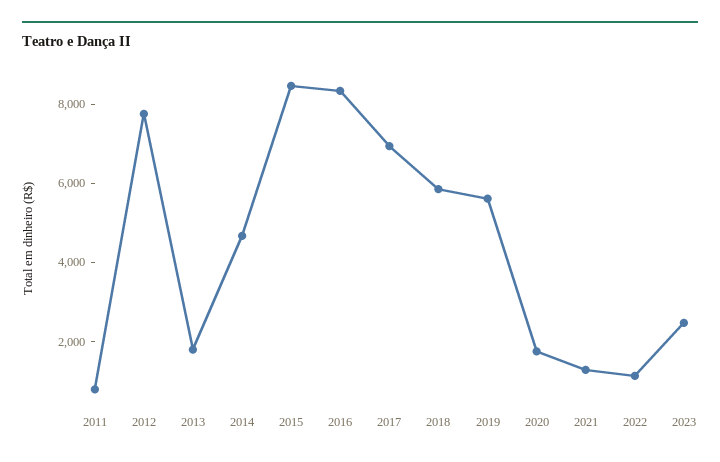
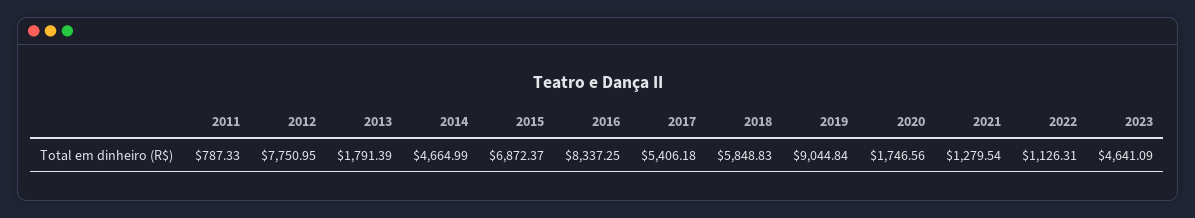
  {
    "2011": 787.33,
    "2012": 7750.95,
    "2013": 1791.39,
    "2014": 4664.99,
-   "2015": 8500,
+   "2015": 6872.37,
    "2016": 8337.25,
-   "2017": 7000,
+   "2017": 5406.18,
    "2018": 5848.83,
-   "2019": 5500,
+   "2019": 9044.84,
    "2020": 1746.56,
    "2021": 1279.54,
    "2022": 1126.31,
-   "2023": 2500
+   "2023": 4641.09
  }

